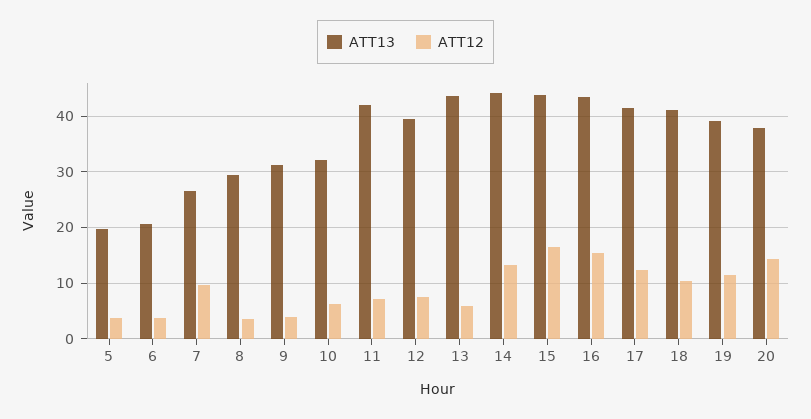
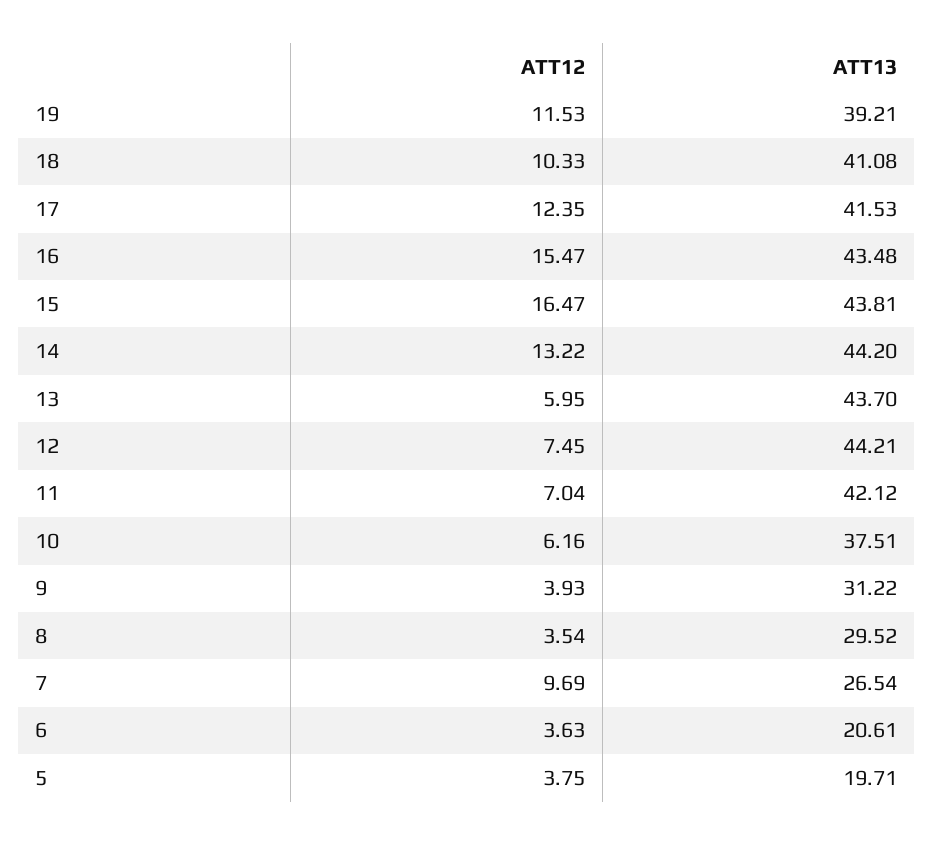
  {
    "ATT13": {
      "5": 19.71,
      "6": 20.61,
      "7": 26.54,
      "8": 29.52,
      "9": 31.22,
-     "10": 32,
+     "10": 37.51,
      "11": 42.12,
-     "12": 40,
+     "12": 44.21,
      "13": 43.7,
      "14": 44.2,
      "15": 43.81,
      "16": 43.48,
      "17": 41.53,
      "18": 41.08,
-     "19": 39.21,
+     "19": 39.21
-     "20": 38
    },
    "ATT12": {
      "5": 3.75,
      "6": 3.63,
      "7": 9.69,
      "8": 3.54,
      "9": 3.93,
      "10": 6.16,
      "11": 7.04,
      "12": 7.45,
      "13": 5.95,
      "14": 13.22,
      "15": 16.47,
      "16": 15.47,
      "17": 12.35,
      "18": 10.33,
-     "19": 11.53,
+     "19": 11.53
-     "20": 14
    }
  }

